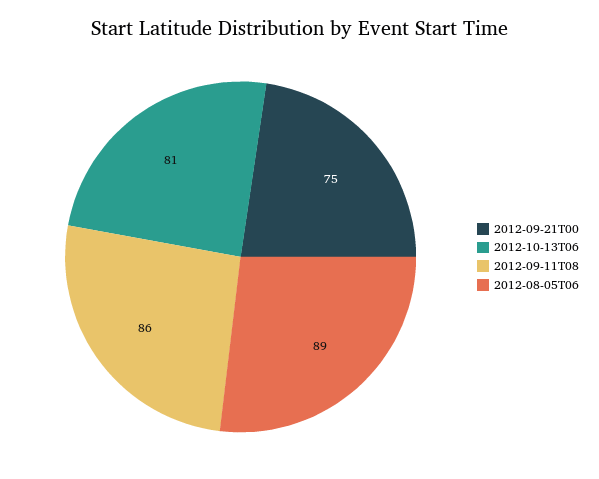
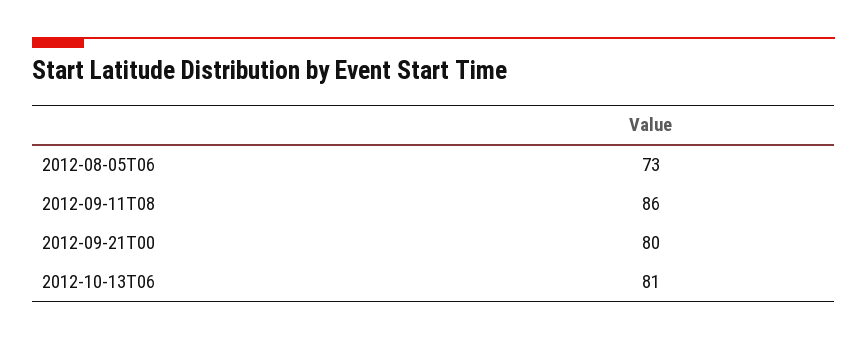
  {
-   "2012-09-21T00": 75,
+   "2012-09-21T00": 80,
    "2012-10-13T06": 81,
    "2012-09-11T08": 86,
-   "2012-08-05T06": 89
+   "2012-08-05T06": 73
  }

